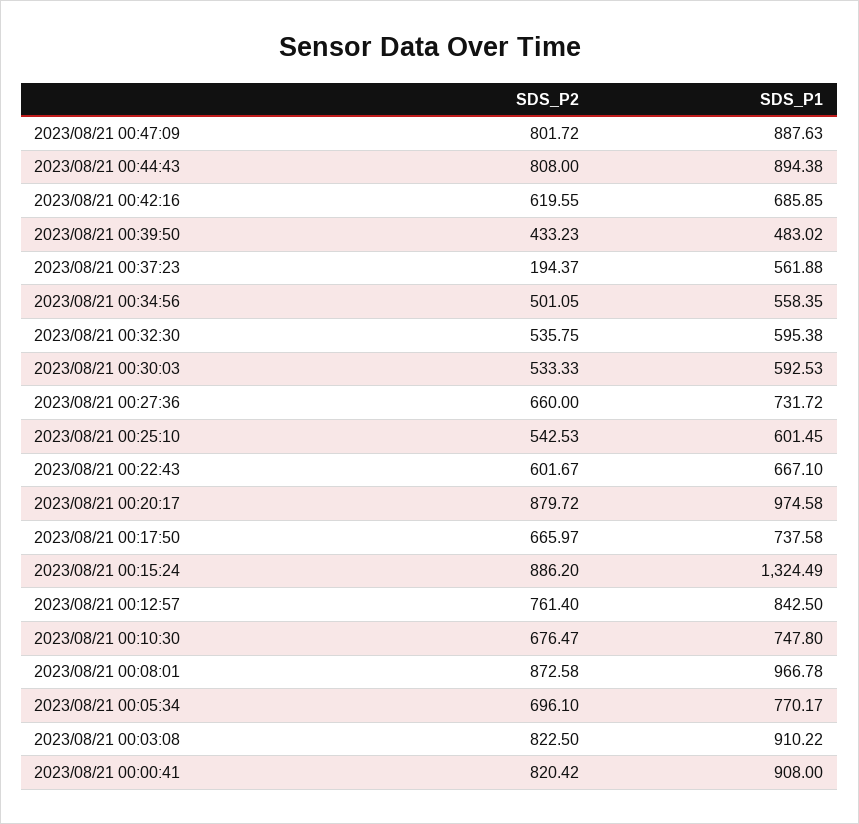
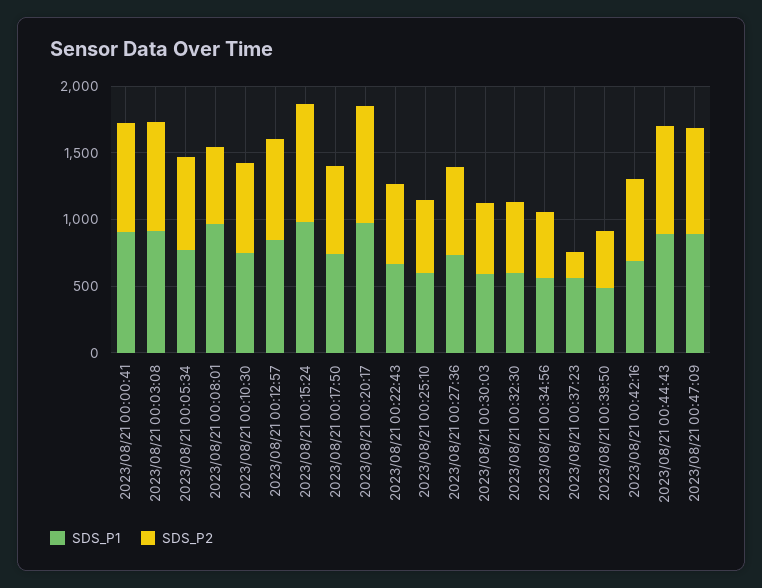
  {
    "SDS_P2": {
      "2023/08/21 00:47:09": 801.72,
      "2023/08/21 00:44:43": 808,
      "2023/08/21 00:42:16": 619.55,
      "2023/08/21 00:39:50": 433.23,
      "2023/08/21 00:37:23": 194.37,
      "2023/08/21 00:34:56": 501.05,
      "2023/08/21 00:32:30": 535.75,
      "2023/08/21 00:30:03": 533.33,
      "2023/08/21 00:27:36": 660,
      "2023/08/21 00:25:10": 542.53,
      "2023/08/21 00:22:43": 601.67,
      "2023/08/21 00:20:17": 879.72,
      "2023/08/21 00:17:50": 665.97,
      "2023/08/21 00:15:24": 886.2,
      "2023/08/21 00:12:57": 761.4,
      "2023/08/21 00:10:30": 676.47,
-     "2023/08/21 00:08:01": 872.58,
+     "2023/08/21 00:08:01": 600,
      "2023/08/21 00:05:34": 696.1,
      "2023/08/21 00:03:08": 822.5,
      "2023/08/21 00:00:41": 820.42
    },
    "SDS_P1": {
      "2023/08/21 00:47:09": 887.63,
      "2023/08/21 00:44:43": 894.38,
      "2023/08/21 00:42:16": 685.85,
      "2023/08/21 00:39:50": 483.02,
      "2023/08/21 00:37:23": 561.88,
      "2023/08/21 00:34:56": 558.35,
      "2023/08/21 00:32:30": 595.38,
      "2023/08/21 00:30:03": 592.53,
      "2023/08/21 00:27:36": 731.72,
      "2023/08/21 00:25:10": 601.45,
      "2023/08/21 00:22:43": 667.1,
      "2023/08/21 00:20:17": 974.58,
      "2023/08/21 00:17:50": 737.58,
-     "2023/08/21 00:15:24": 1324.49,
+     "2023/08/21 00:15:24": 1000,
      "2023/08/21 00:12:57": 842.5,
      "2023/08/21 00:10:30": 747.8,
      "2023/08/21 00:08:01": 966.78,
      "2023/08/21 00:05:34": 770.17,
      "2023/08/21 00:03:08": 910.22,
      "2023/08/21 00:00:41": 908
    }
  }

